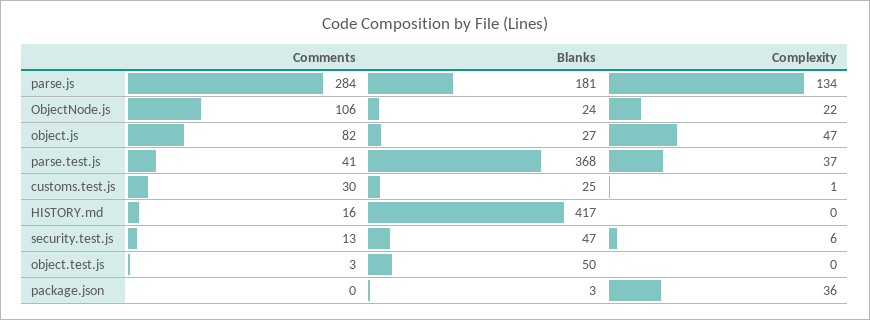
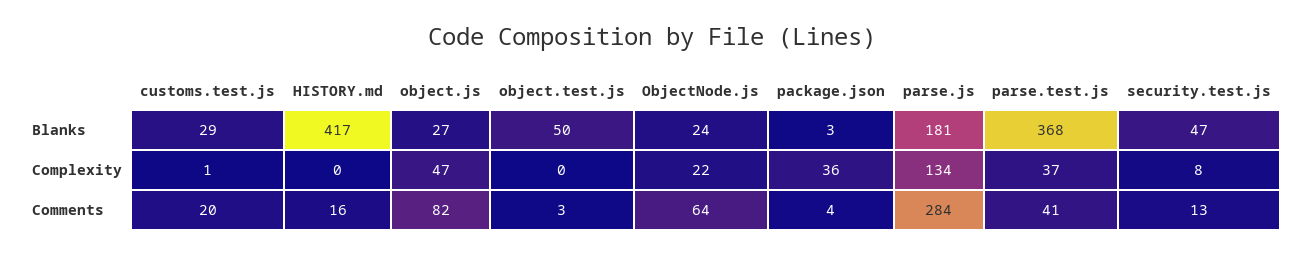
  {
    "Comments": {
      "parse.js": 284,
-     "ObjectNode.js": 106,
+     "ObjectNode.js": 64,
      "object.js": 82,
      "parse.test.js": 41,
-     "customs.test.js": 30,
+     "customs.test.js": 20,
      "HISTORY.md": 16,
      "security.test.js": 13,
      "object.test.js": 3,
-     "package.json": 0
+     "package.json": 4
    },
    "Blanks": {
      "parse.js": 181,
      "ObjectNode.js": 24,
      "object.js": 27,
      "parse.test.js": 368,
-     "customs.test.js": 25,
+     "customs.test.js": 29,
      "HISTORY.md": 417,
      "security.test.js": 47,
      "object.test.js": 50,
      "package.json": 3
    },
    "Complexity": {
      "parse.js": 134,
      "ObjectNode.js": 22,
      "object.js": 47,
      "parse.test.js": 37,
      "customs.test.js": 1,
      "HISTORY.md": 0,
-     "security.test.js": 6,
+     "security.test.js": 8,
      "object.test.js": 0,
      "package.json": 36
    }
  }

